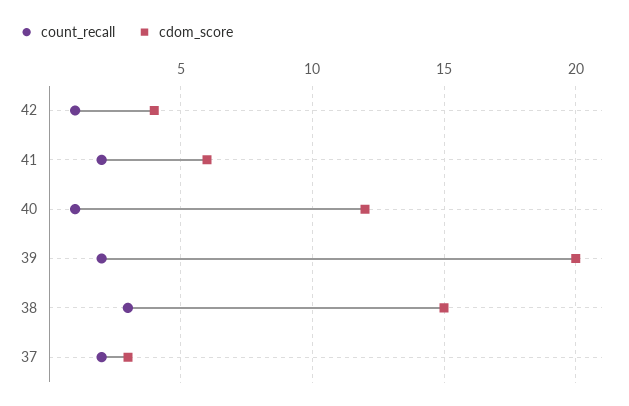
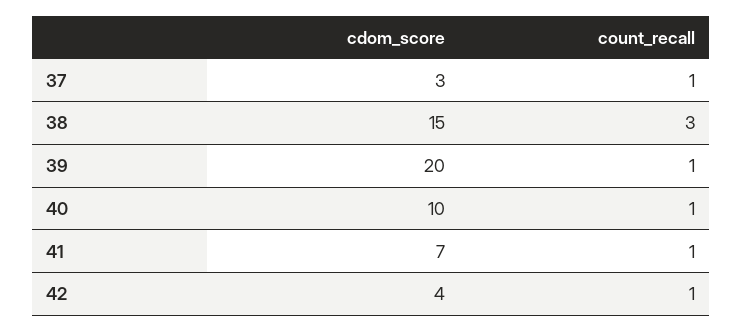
  {
    "count_recall": {
      "42": 1,
-     "41": 2,
+     "41": 1,
      "40": 1,
-     "39": 2,
+     "39": 1,
      "38": 3,
-     "37": 2
+     "37": 1
    },
    "cdom_score": {
      "42": 4,
-     "41": 6,
+     "41": 7,
-     "40": 12,
+     "40": 10,
      "39": 20,
      "38": 15,
      "37": 3
    }
  }

